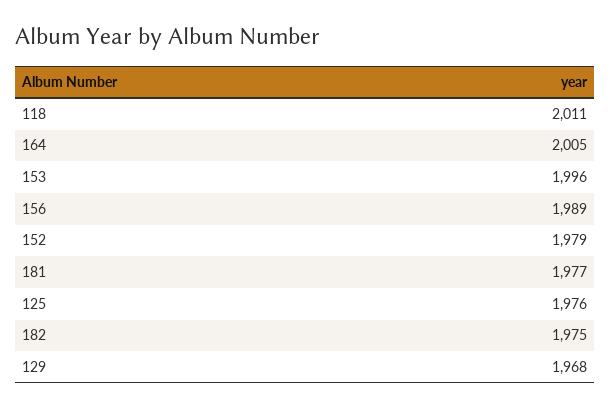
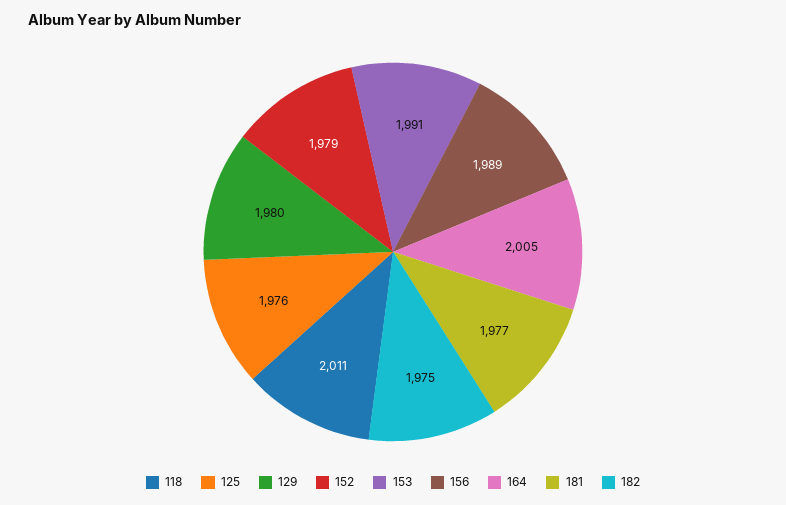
  {
    "118": 2011,
    "164": 2005,
-   "153": 1996,
+   "153": 1991,
    "156": 1989,
    "152": 1979,
    "181": 1977,
    "125": 1976,
    "182": 1975,
-   "129": 1968
+   "129": 1980
  }

